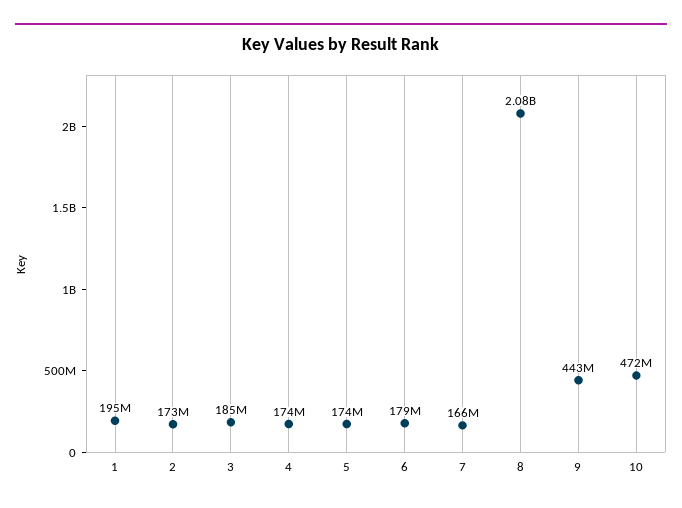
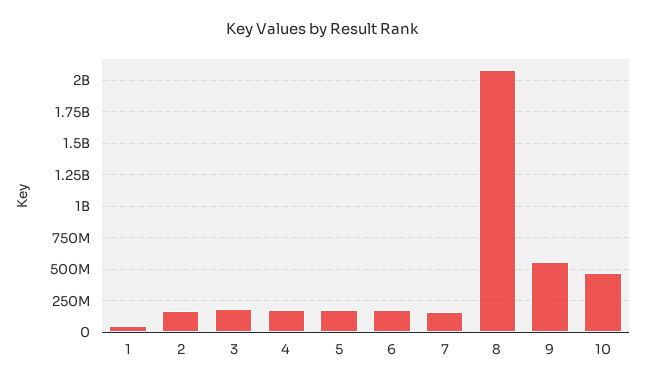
  {
-   "1": 195000000,
+   "1": 50000000,
    "2": 173000000,
    "3": 185000000,
    "4": 174000000,
    "5": 174000000,
    "6": 179000000,
    "7": 166000000,
    "8": 2080000000,
-   "9": 443000000,
+   "9": 550000000,
    "10": 472000000
  }

